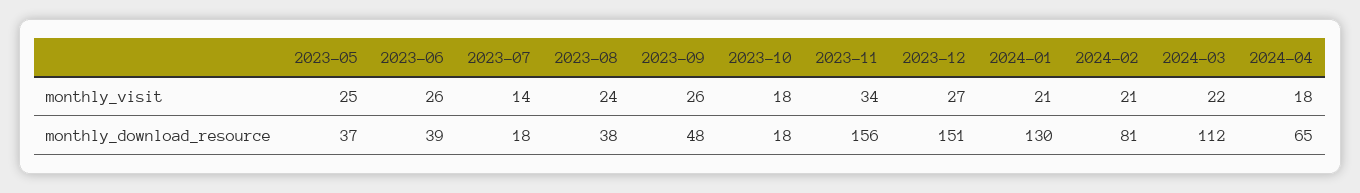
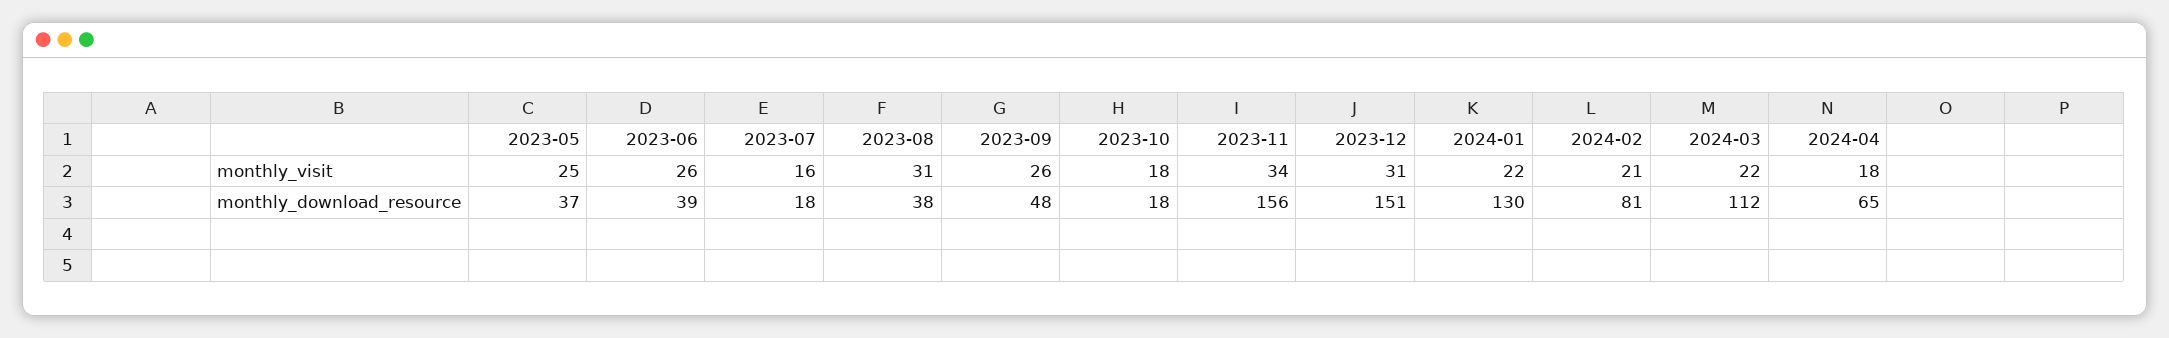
  {
    "2023-05": {
      "monthly_visit": 25,
      "monthly_download_resource": 37
    },
    "2023-06": {
      "monthly_visit": 26,
      "monthly_download_resource": 39
    },
    "2023-07": {
-     "monthly_visit": 14,
+     "monthly_visit": 16,
      "monthly_download_resource": 18
    },
    "2023-08": {
-     "monthly_visit": 24,
+     "monthly_visit": 31,
      "monthly_download_resource": 38
    },
    "2023-09": {
      "monthly_visit": 26,
      "monthly_download_resource": 48
    },
    "2023-10": {
      "monthly_visit": 18,
      "monthly_download_resource": 18
    },
    "2023-11": {
      "monthly_visit": 34,
      "monthly_download_resource": 156
    },
    "2023-12": {
-     "monthly_visit": 27,
+     "monthly_visit": 31,
      "monthly_download_resource": 151
    },
    "2024-01": {
-     "monthly_visit": 21,
+     "monthly_visit": 22,
      "monthly_download_resource": 130
    },
    "2024-02": {
      "monthly_visit": 21,
      "monthly_download_resource": 81
    },
    "2024-03": {
      "monthly_visit": 22,
      "monthly_download_resource": 112
    },
    "2024-04": {
      "monthly_visit": 18,
      "monthly_download_resource": 65
    }
  }

